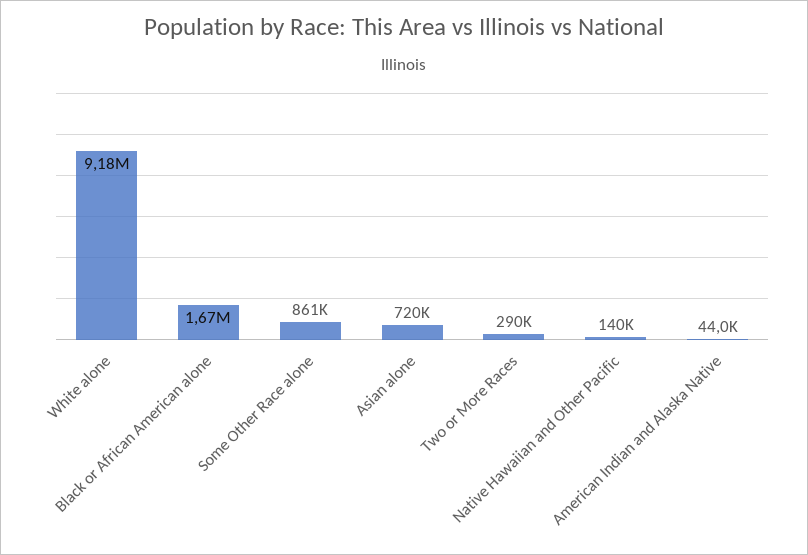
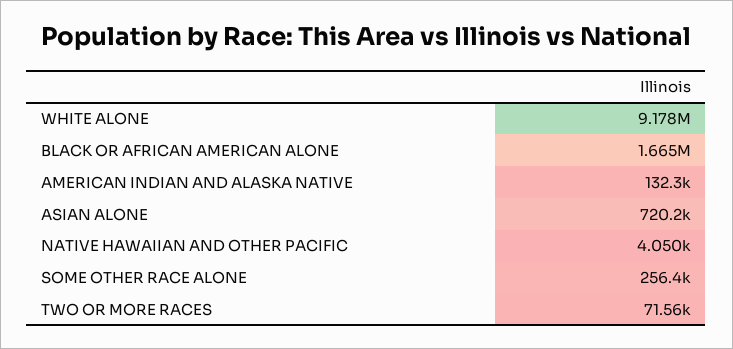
  {
    "White alone": 9178000,
    "Black or African American alone": 1665000,
-   "Some Other Race alone": 861000,
+   "Some Other Race alone": 256400,
    "Asian alone": 720200,
-   "Two or More Races": 290000,
+   "Two or More Races": 71560,
-   "Native Hawaiian and Other Pacific": 140000,
+   "Native Hawaiian and Other Pacific": 4050,
-   "American Indian and Alaska Native": 44000
+   "American Indian and Alaska Native": 132300
  }

